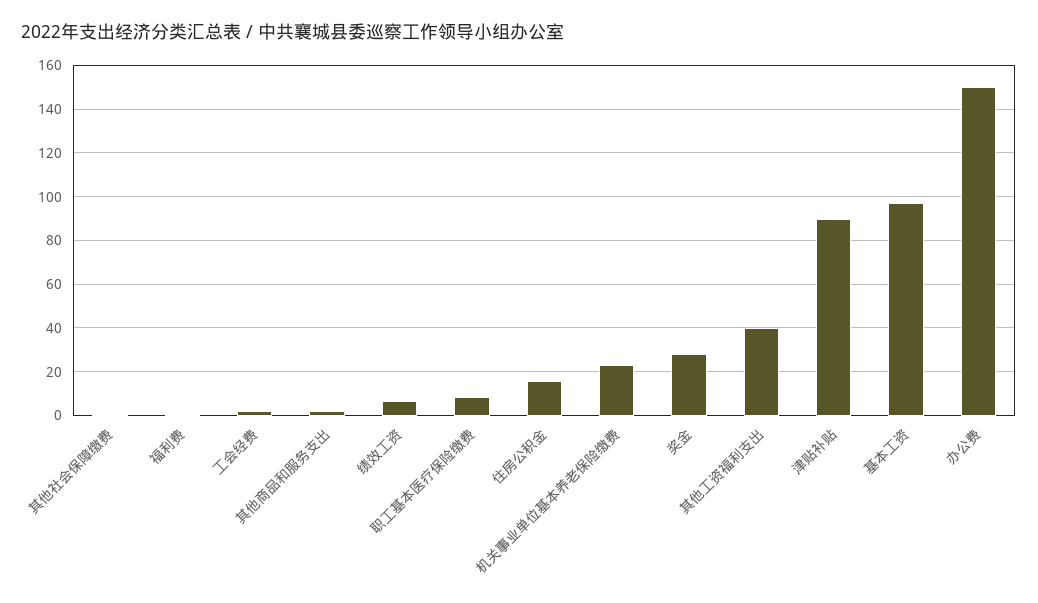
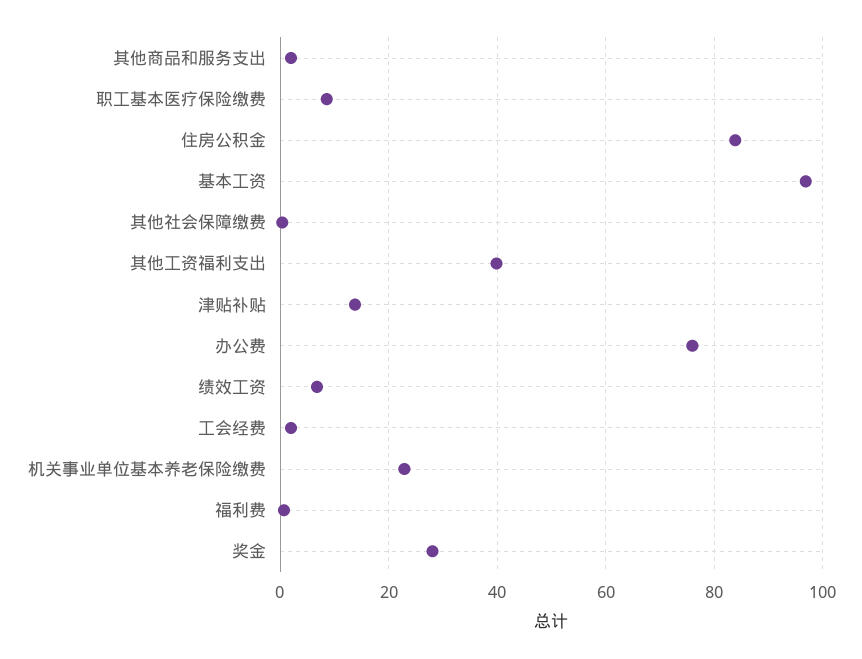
  {
    "其他社会保障缴费": 0,
    "福利费": 0,
    "工会经费": 2,
    "其他商品和服务支出": 2,
    "绩效工资": 6,
    "职工基本医疗保险缴费": 8,
-   "住房公积金": 15,
+   "住房公积金": 84,
    "机关事业单位基本养老保险缴费": 22,
    "奖金": 28,
    "其他工资福利支出": 40,
-   "津贴补贴": 90,
+   "津贴补贴": 14,
    "基本工资": 96,
-   "办公费": 150
+   "办公费": 76
  }

